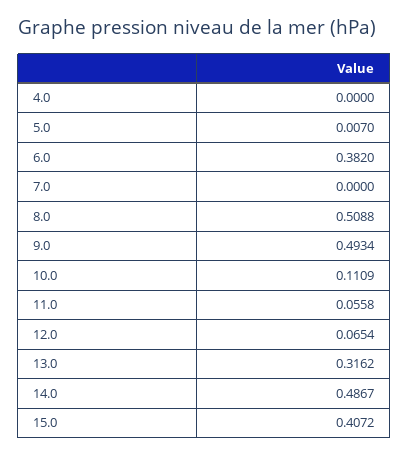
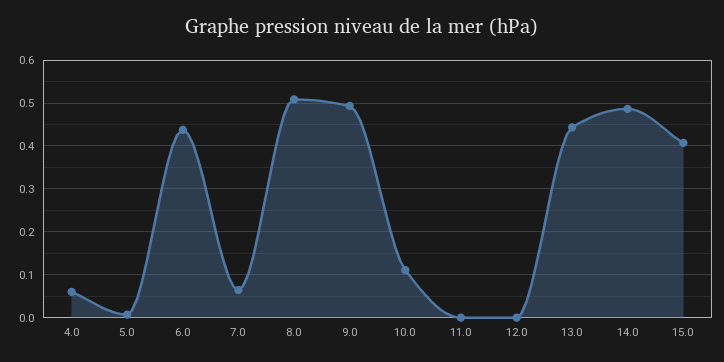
  {
-   "4.0": 0,
+   "4.0": 0.06,
    "5.0": 0.007,
-   "6.0": 0.382,
+   "6.0": 0.44,
-   "7.0": 0,
+   "7.0": 0.06,
    "8.0": 0.5088,
    "9.0": 0.4934,
    "10.0": 0.1109,
-   "11.0": 0.0558,
+   "11.0": 0,
-   "12.0": 0.0654,
+   "12.0": 0,
-   "13.0": 0.3162,
+   "13.0": 0.44,
    "14.0": 0.4867,
    "15.0": 0.4072
  }

